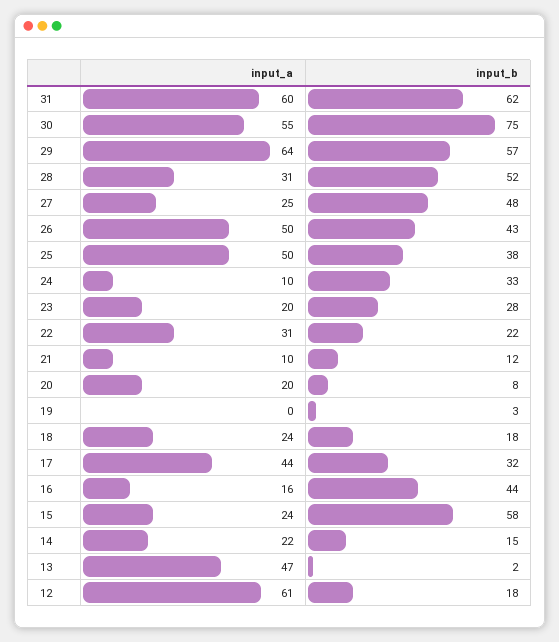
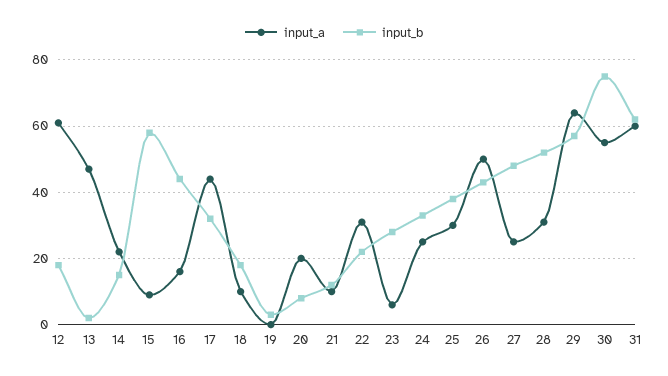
  {
    "input_a": {
      "31": 60,
      "30": 55,
      "29": 64,
      "28": 31,
      "27": 25,
      "26": 50,
-     "25": 50,
+     "25": 30,
-     "24": 10,
+     "24": 25,
-     "23": 20,
+     "23": 5,
      "22": 31,
      "21": 10,
      "20": 20,
      "19": 0,
-     "18": 24,
+     "18": 10,
      "17": 44,
      "16": 16,
-     "15": 24,
+     "15": 10,
      "14": 22,
      "13": 47,
      "12": 61
    },
    "input_b": {
      "31": 62,
      "30": 75,
      "29": 57,
      "28": 52,
      "27": 48,
      "26": 43,
      "25": 38,
      "24": 33,
      "23": 28,
      "22": 22,
      "21": 12,
      "20": 8,
      "19": 3,
      "18": 18,
      "17": 32,
      "16": 44,
      "15": 58,
      "14": 15,
      "13": 2,
      "12": 18
    }
  }

